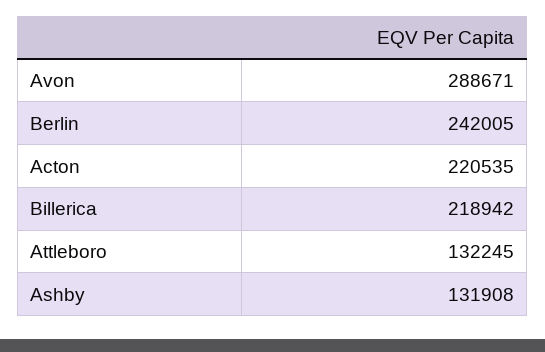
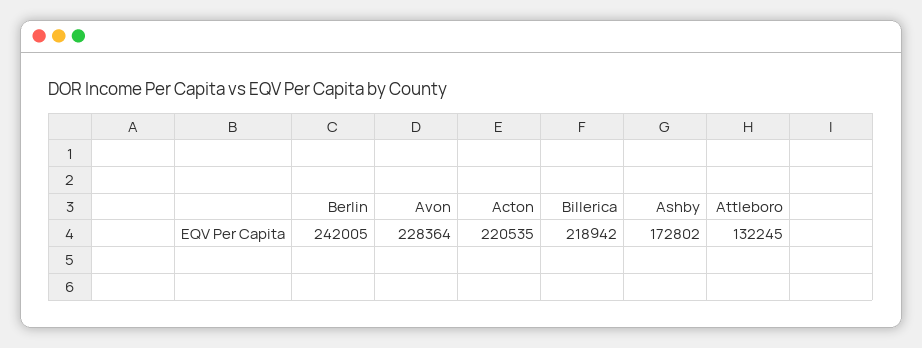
  {
-   "Avon": 288671,
+   "Avon": 228364,
    "Berlin": 242005,
    "Acton": 220535,
    "Billerica": 218942,
    "Attleboro": 132245,
-   "Ashby": 131908
+   "Ashby": 172802
  }

